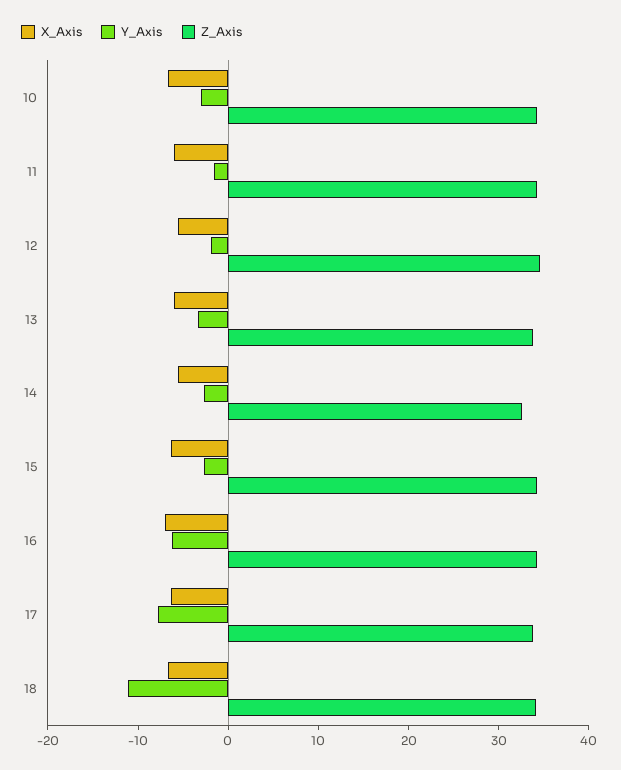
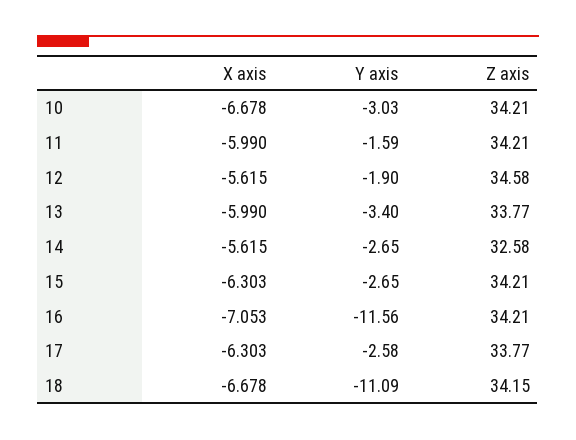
  {
    "X_Axis": {
      "10": -6.678,
      "11": -5.99,
      "12": -5.615,
      "13": -5.99,
      "14": -5.615,
      "15": -6.303,
      "16": -7.053,
      "17": -6.303,
      "18": -6.678
    },
    "Y_Axis": {
      "10": -3.03,
      "11": -1.59,
      "12": -1.9,
      "13": -3.4,
      "14": -2.65,
      "15": -2.65,
-     "16": -6,
+     "16": -11.56,
-     "17": -8,
+     "17": -2.58,
      "18": -11.09
    },
    "Z_Axis": {
      "10": 34.21,
      "11": 34.21,
      "12": 34.58,
      "13": 33.77,
      "14": 32.58,
      "15": 34.21,
      "16": 34.21,
      "17": 33.77,
      "18": 34.15
    }
  }

